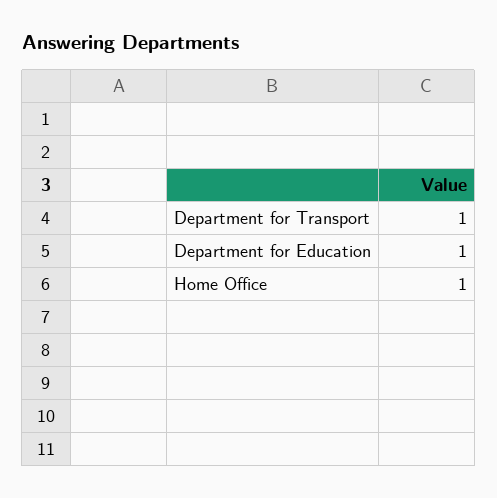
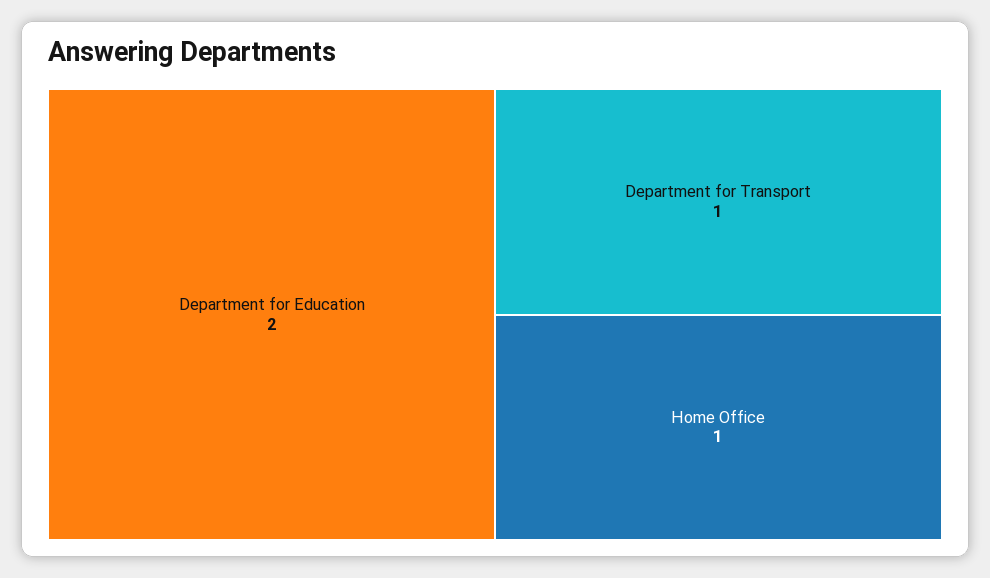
  {
    "Department for Transport": 1,
-   "Department for Education": 1,
+   "Department for Education": 2,
    "Home Office": 1
  }

